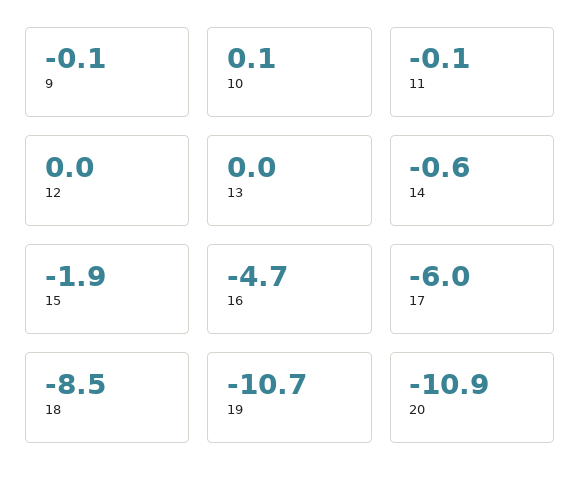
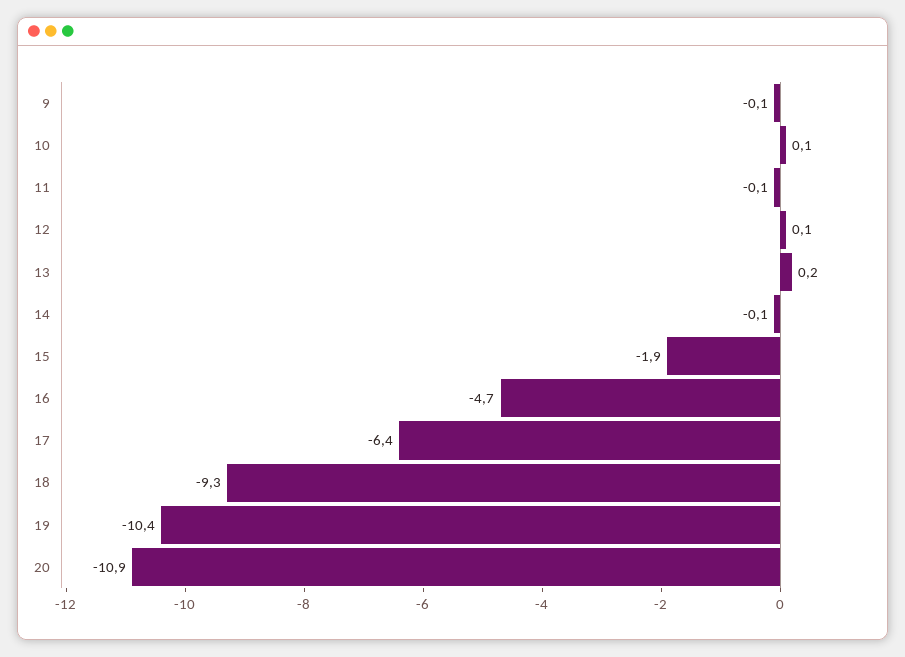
  {
    "9": -0.1,
    "10": 0.1,
    "11": -0.1,
-   "12": 0,
+   "12": 0.1,
-   "13": 0,
+   "13": 0.2,
-   "14": -0.6,
+   "14": -0.1,
    "15": -1.9,
    "16": -4.7,
-   "17": -6,
+   "17": -6.4,
-   "18": -8.5,
+   "18": -9.3,
-   "19": -10.7,
+   "19": -10.4,
    "20": -10.9
  }

